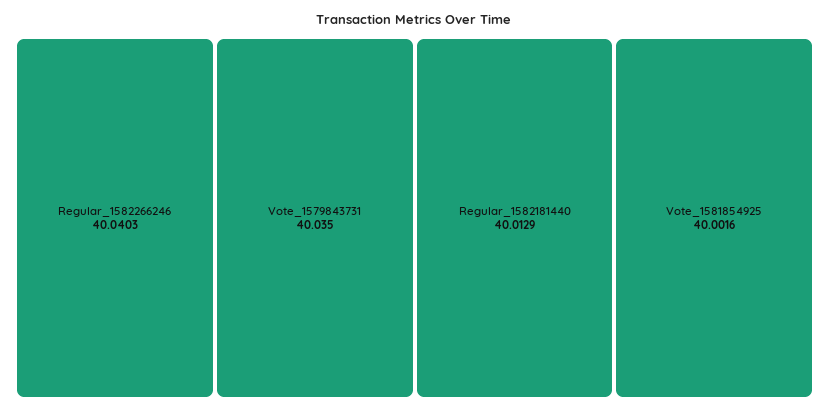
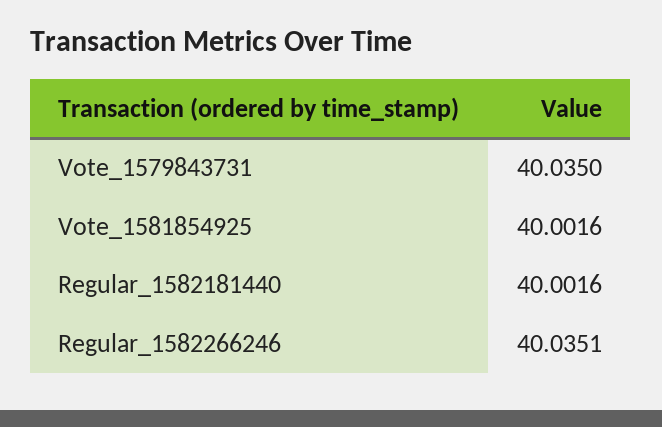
  {
-   "Regular_1582266246": 40.0403,
+   "Regular_1582266246": 40.0351,
    "Vote_1579843731": 40.035,
-   "Regular_1582181440": 40.0129,
+   "Regular_1582181440": 40.0016,
    "Vote_1581854925": 40.0016
  }

